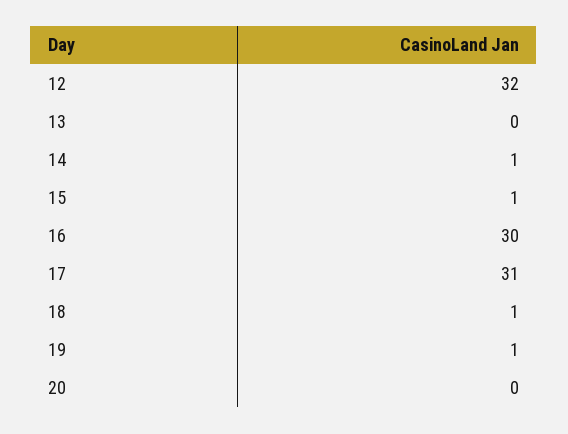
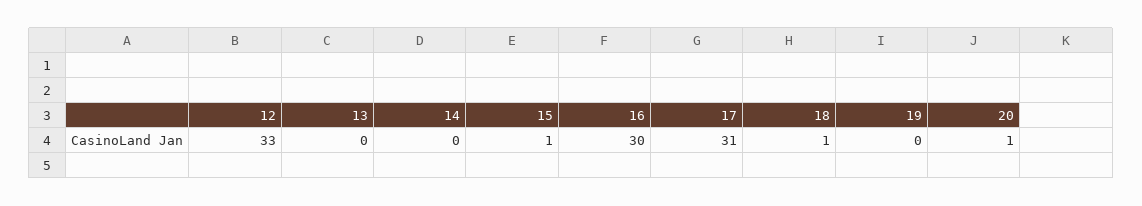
  {
-   "12": 32,
+   "12": 33,
    "13": 0,
-   "14": 1,
+   "14": 0,
    "15": 1,
    "16": 30,
    "17": 31,
    "18": 1,
-   "19": 1,
+   "19": 0,
-   "20": 0
+   "20": 1
  }

